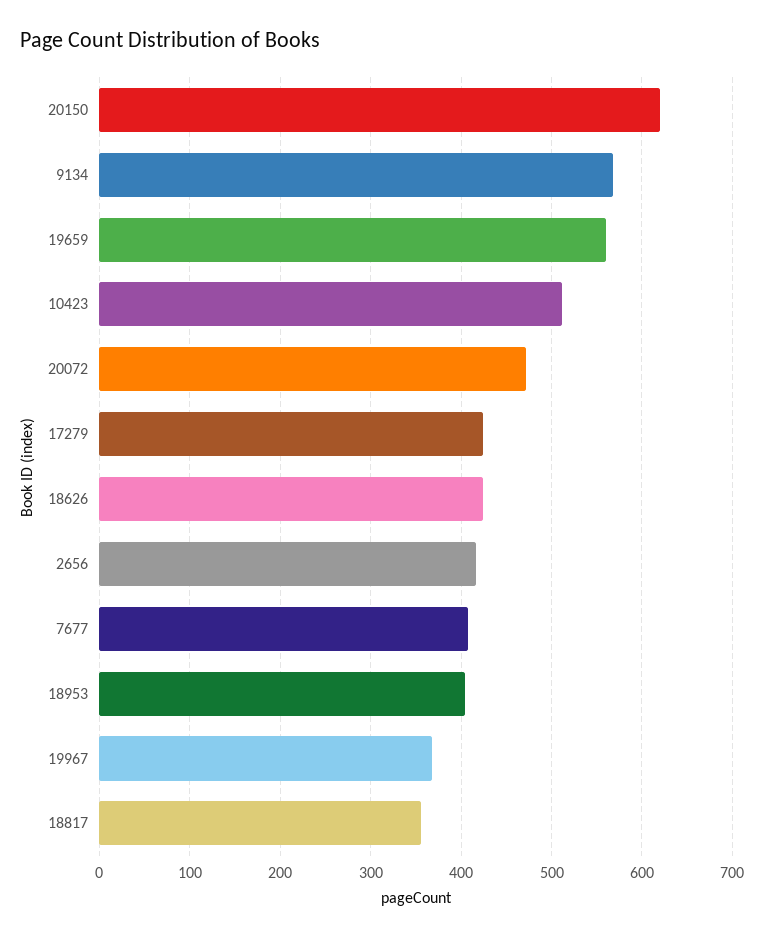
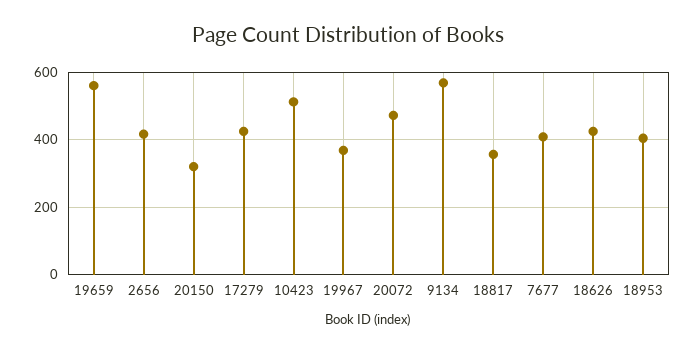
  {
-   "20150": 620,
+   "20150": 320,
    "9134": 570,
    "19659": 560,
    "10423": 510,
    "20072": 470,
    "17279": 420,
    "18626": 420,
    "2656": 420,
    "7677": 410,
    "18953": 400,
    "19967": 370,
    "18817": 360
  }

